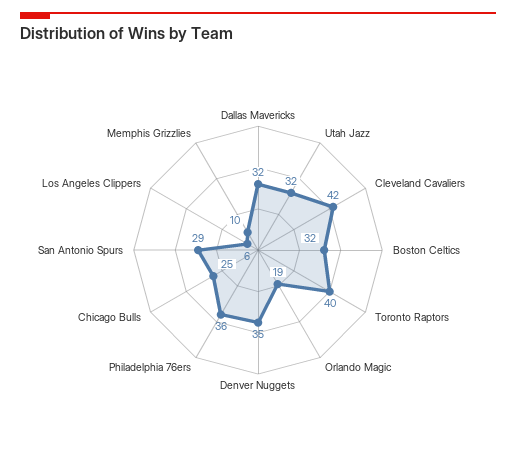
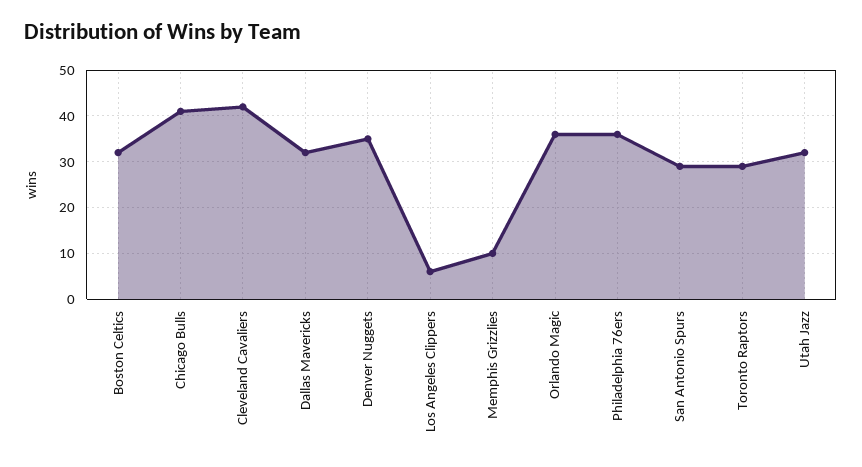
  {
    "Dallas Mavericks": 32,
    "Utah Jazz": 32,
    "Cleveland Cavaliers": 42,
    "Boston Celtics": 32,
-   "Toronto Raptors": 40,
+   "Toronto Raptors": 30,
-   "Orlando Magic": 19,
+   "Orlando Magic": 35,
    "Denver Nuggets": 35,
    "Philadelphia 76ers": 36,
-   "Chicago Bulls": 25,
+   "Chicago Bulls": 40,
    "San Antonio Spurs": 29,
    "Los Angeles Clippers": 6,
    "Memphis Grizzlies": 10
  }

